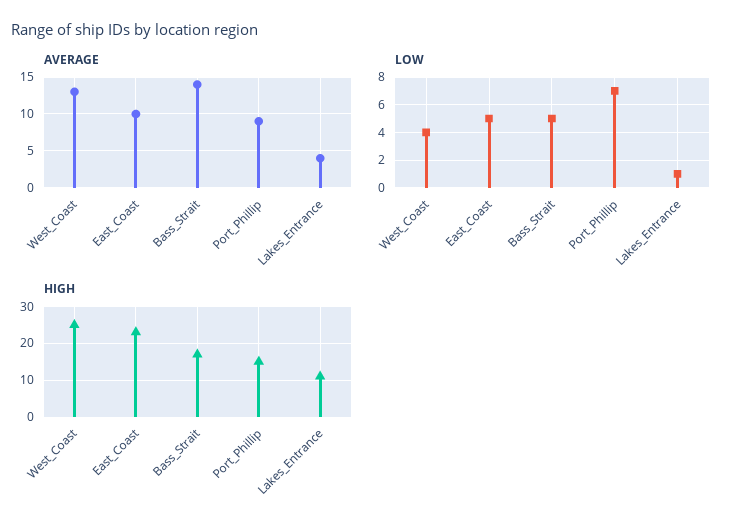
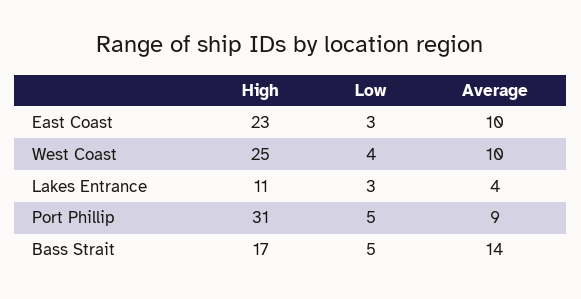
  {
    "AVERAGE": {
-     "West_Coast": 13,
+     "West_Coast": 10,
      "East_Coast": 10,
      "Bass_Strait": 14,
      "Port_Phillip": 9,
      "Lakes_Entrance": 4
    },
    "LOW": {
      "West_Coast": 4,
-     "East_Coast": 5,
+     "East_Coast": 3,
      "Bass_Strait": 5,
-     "Port_Phillip": 7,
+     "Port_Phillip": 5,
-     "Lakes_Entrance": 1
+     "Lakes_Entrance": 3
    },
    "HIGH": {
      "West_Coast": 25,
      "East_Coast": 23,
      "Bass_Strait": 17,
-     "Port_Phillip": 15,
+     "Port_Phillip": 31,
      "Lakes_Entrance": 11
    }
  }

